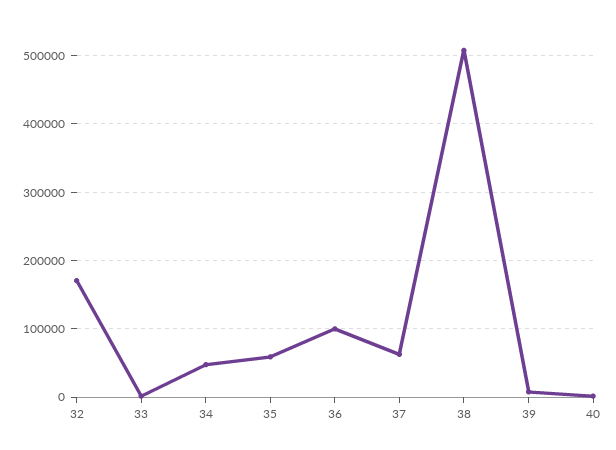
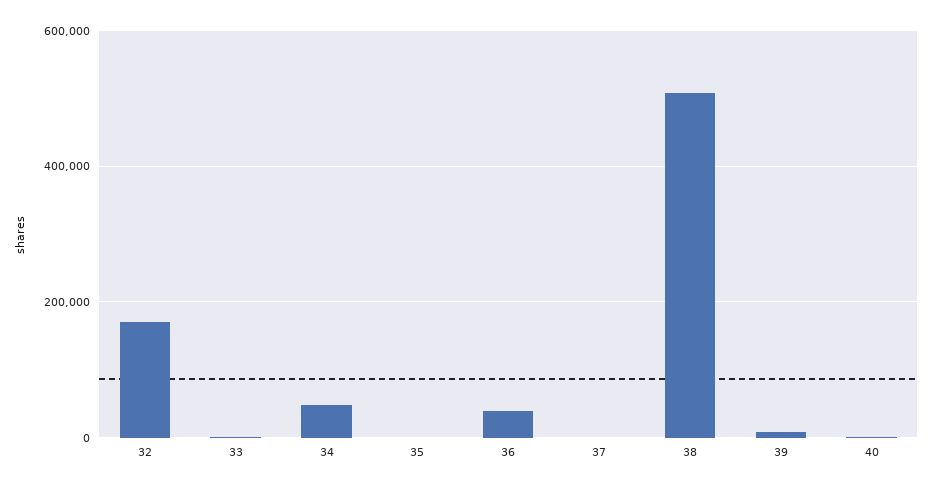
  {
    "32": 170000,
    "33": 0,
    "34": 50000,
-   "35": 60000,
+   "35": 0,
-   "36": 100000,
+   "36": 40000,
-   "37": 60000,
+   "37": 0,
    "38": 510000,
    "39": 10000,
    "40": 0
  }

